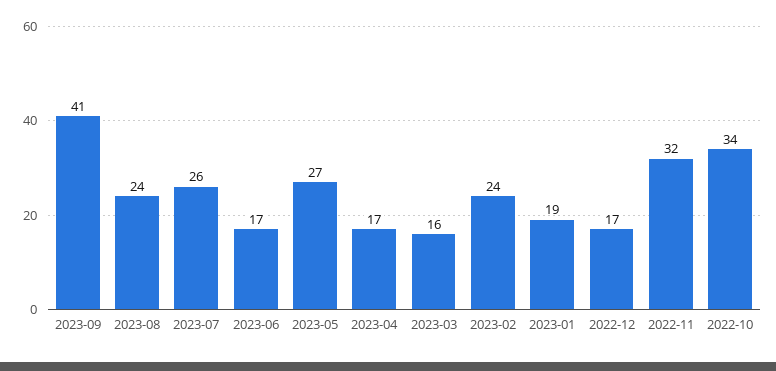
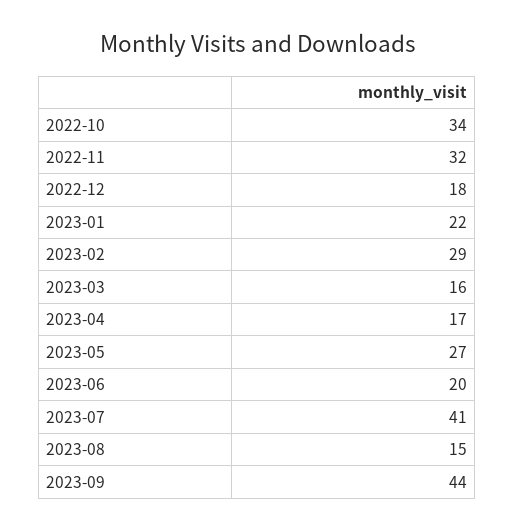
  {
-   "2023-09": 41,
+   "2023-09": 44,
-   "2023-08": 24,
+   "2023-08": 15,
-   "2023-07": 26,
+   "2023-07": 41,
-   "2023-06": 17,
+   "2023-06": 20,
    "2023-05": 27,
    "2023-04": 17,
    "2023-03": 16,
-   "2023-02": 24,
+   "2023-02": 29,
-   "2023-01": 19,
+   "2023-01": 22,
-   "2022-12": 17,
+   "2022-12": 18,
    "2022-11": 32,
    "2022-10": 34
  }

